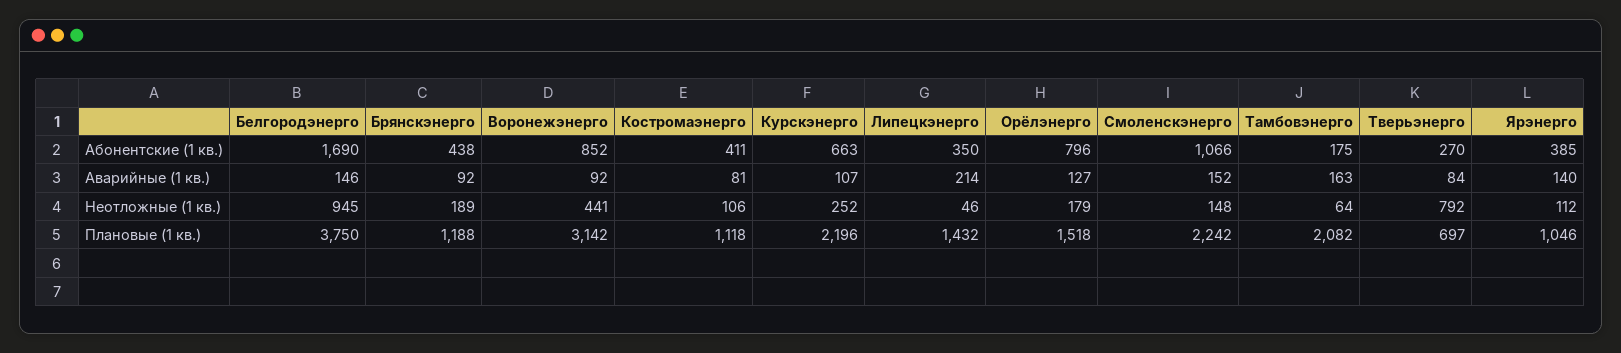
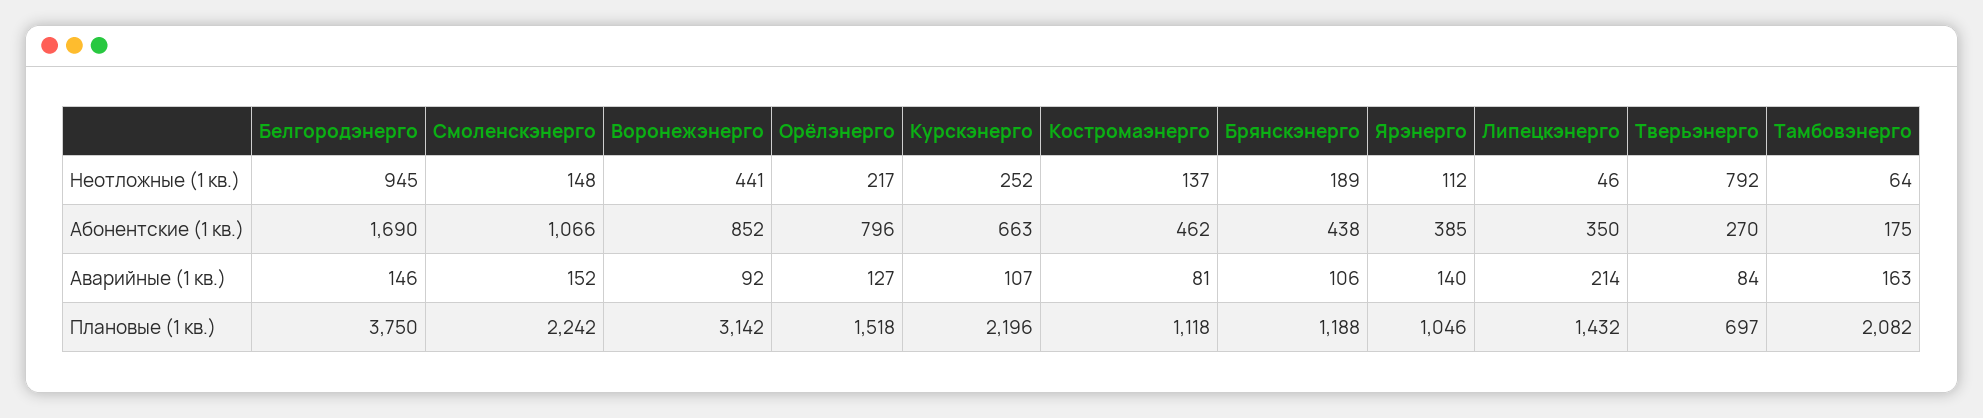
  {
    "Белгородэнерго": {
      "Абонентские (1 кв.)": 1690,
      "Аварийные (1 кв.)": 146,
      "Неотложные (1 кв.)": 945,
      "Плановые (1 кв.)": 3750
    },
    "Брянскэнерго": {
      "Абонентские (1 кв.)": 438,
-     "Аварийные (1 кв.)": 92,
+     "Аварийные (1 кв.)": 106,
      "Неотложные (1 кв.)": 189,
      "Плановые (1 кв.)": 1188
    },
    "Воронежэнерго": {
      "Абонентские (1 кв.)": 852,
      "Аварийные (1 кв.)": 92,
      "Неотложные (1 кв.)": 441,
      "Плановые (1 кв.)": 3142
    },
    "Костромаэнерго": {
-     "Абонентские (1 кв.)": 411,
+     "Абонентские (1 кв.)": 462,
      "Аварийные (1 кв.)": 81,
-     "Неотложные (1 кв.)": 106,
+     "Неотложные (1 кв.)": 137,
      "Плановые (1 кв.)": 1118
    },
    "Курскэнерго": {
      "Абонентские (1 кв.)": 663,
      "Аварийные (1 кв.)": 107,
      "Неотложные (1 кв.)": 252,
      "Плановые (1 кв.)": 2196
    },
    "Липецкэнерго": {
      "Абонентские (1 кв.)": 350,
      "Аварийные (1 кв.)": 214,
      "Неотложные (1 кв.)": 46,
      "Плановые (1 кв.)": 1432
    },
    "Орёлэнерго": {
      "Абонентские (1 кв.)": 796,
      "Аварийные (1 кв.)": 127,
-     "Неотложные (1 кв.)": 179,
+     "Неотложные (1 кв.)": 217,
      "Плановые (1 кв.)": 1518
    },
    "Смоленскэнерго": {
      "Абонентские (1 кв.)": 1066,
      "Аварийные (1 кв.)": 152,
      "Неотложные (1 кв.)": 148,
      "Плановые (1 кв.)": 2242
    },
    "Тамбовэнерго": {
      "Абонентские (1 кв.)": 175,
      "Аварийные (1 кв.)": 163,
      "Неотложные (1 кв.)": 64,
      "Плановые (1 кв.)": 2082
    },
    "Тверьэнерго": {
      "Абонентские (1 кв.)": 270,
      "Аварийные (1 кв.)": 84,
      "Неотложные (1 кв.)": 792,
      "Плановые (1 кв.)": 697
    },
    "Ярэнерго": {
      "Абонентские (1 кв.)": 385,
      "Аварийные (1 кв.)": 140,
      "Неотложные (1 кв.)": 112,
      "Плановые (1 кв.)": 1046
    }
  }

